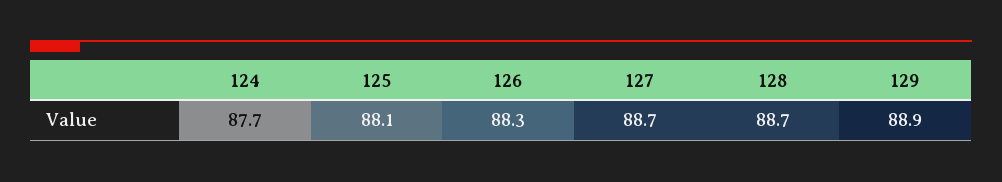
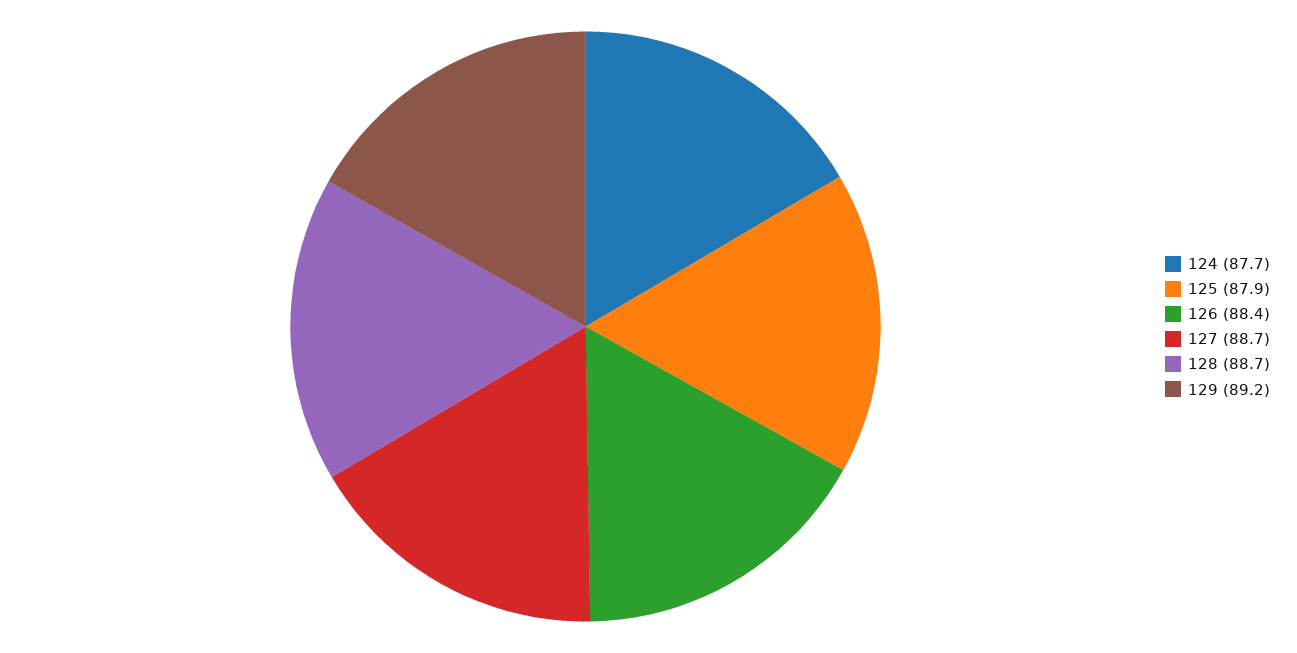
  {
    "124": 87.7,
-   "125": 88.1,
+   "125": 87.9,
-   "126": 88.3,
+   "126": 88.4,
    "127": 88.7,
    "128": 88.7,
-   "129": 88.9
+   "129": 89.2
  }

